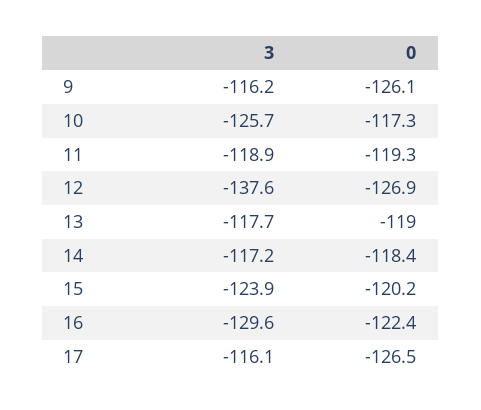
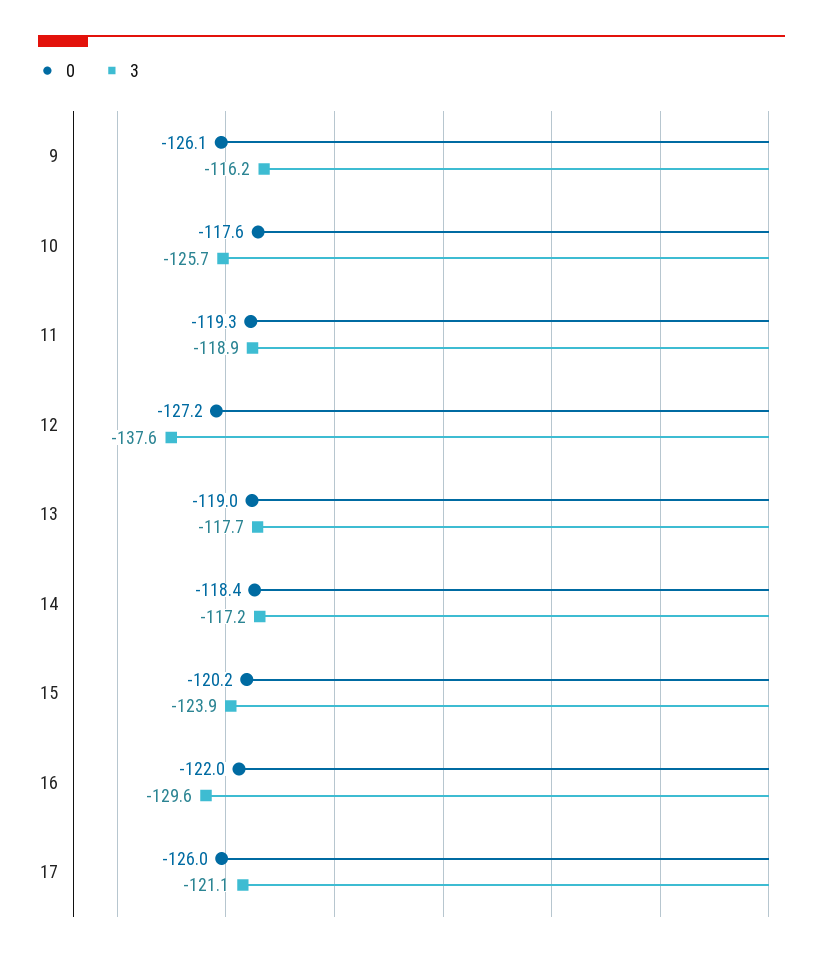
  {
    "3": {
      "9": -116.2,
      "10": -125.7,
      "11": -118.9,
      "12": -137.6,
      "13": -117.7,
      "14": -117.2,
      "15": -123.9,
      "16": -129.6,
-     "17": -116.1
+     "17": -121.1
    },
    "0": {
      "9": -126.1,
-     "10": -117.3,
+     "10": -117.6,
      "11": -119.3,
-     "12": -126.9,
+     "12": -127.2,
      "13": -119,
      "14": -118.4,
      "15": -120.2,
-     "16": -122.4,
+     "16": -122,
-     "17": -126.5
+     "17": -126
    }
  }

